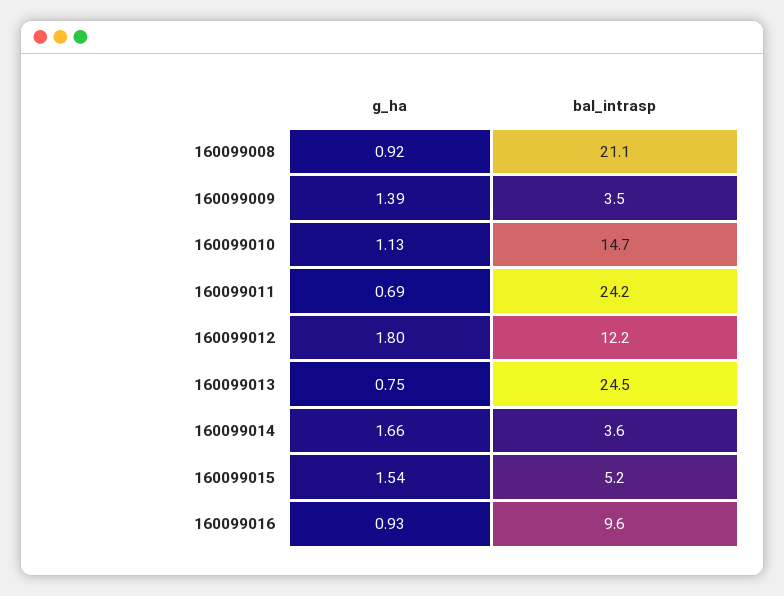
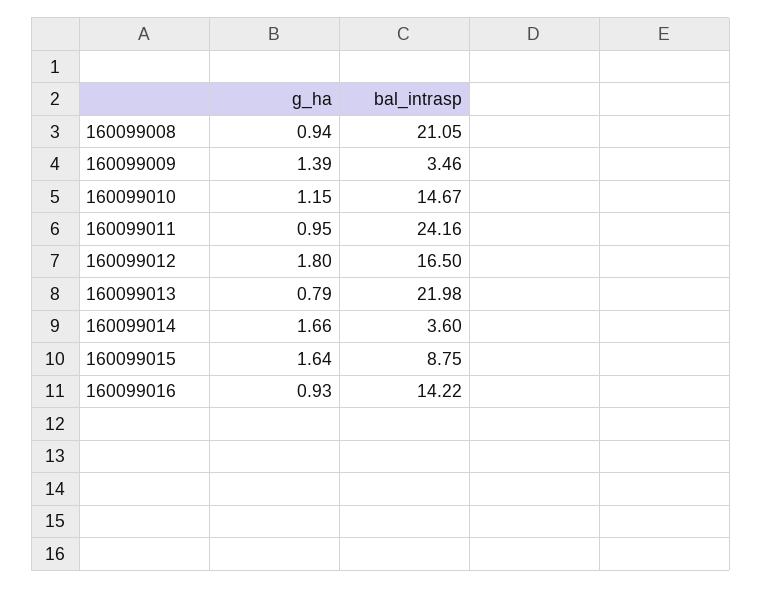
  {
    "g_ha": {
-     "160099008": 0.92,
+     "160099008": 0.94,
      "160099009": 1.39,
-     "160099010": 1.13,
+     "160099010": 1.15,
-     "160099011": 0.69,
+     "160099011": 0.95,
      "160099012": 1.8,
-     "160099013": 0.75,
+     "160099013": 0.79,
      "160099014": 1.66,
-     "160099015": 1.54,
+     "160099015": 1.64,
      "160099016": 0.93
    },
    "bal_intrasp": {
      "160099008": 21.05,
      "160099009": 3.46,
      "160099010": 14.67,
      "160099011": 24.16,
-     "160099012": 12.2,
+     "160099012": 16.5,
-     "160099013": 24.5,
+     "160099013": 21.98,
      "160099014": 3.6,
-     "160099015": 5.2,
+     "160099015": 8.75,
-     "160099016": 9.6
+     "160099016": 14.22
    }
  }

